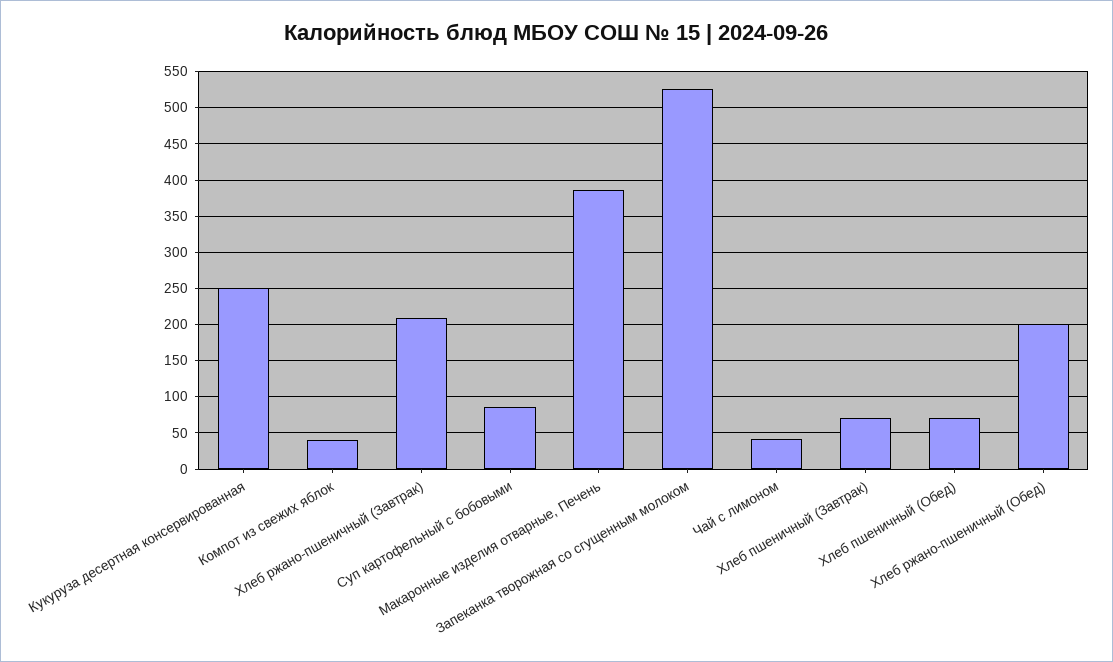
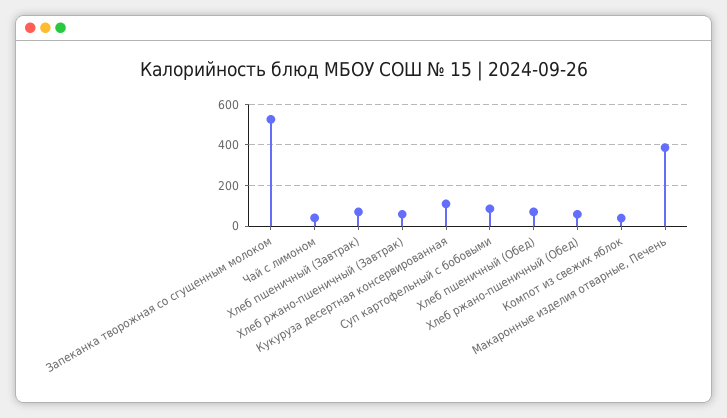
  {
-   "Кукуруза десертная консервированная": 250,
+   "Кукуруза десертная консервированная": 100,
    "Компот из свежих яблок": 40,
-   "Хлеб ржано-пшеничный (Завтрак)": 210,
+   "Хлеб ржано-пшеничный (Завтрак)": 50,
    "Суп картофельный с бобовыми": 90,
    "Макаронные изделия отварные, Печень": 390,
    "Запеканка творожная со сгущенным молоком": 530,
    "Чай с лимоном": 40,
    "Хлеб пшеничный (Завтрак)": 70,
    "Хлеб пшеничный (Обед)": 70,
-   "Хлеб ржано-пшеничный (Обед)": 200
+   "Хлеб ржано-пшеничный (Обед)": 50
  }

